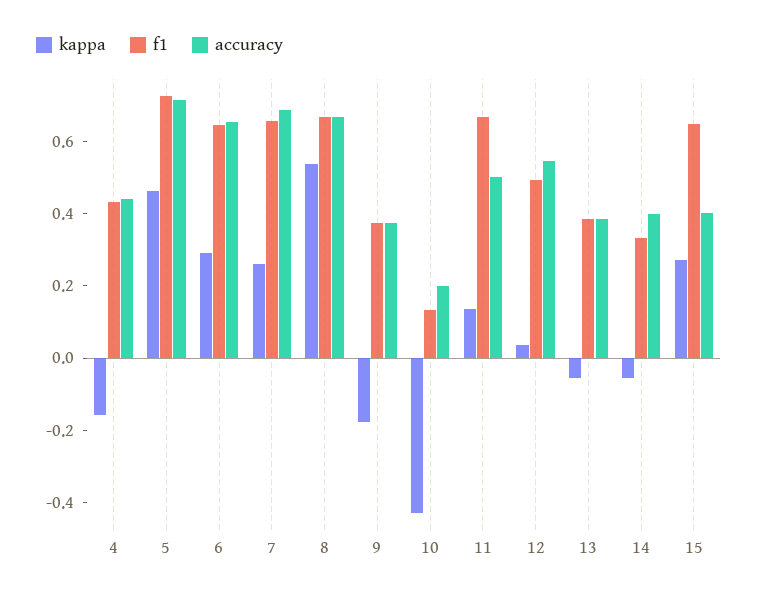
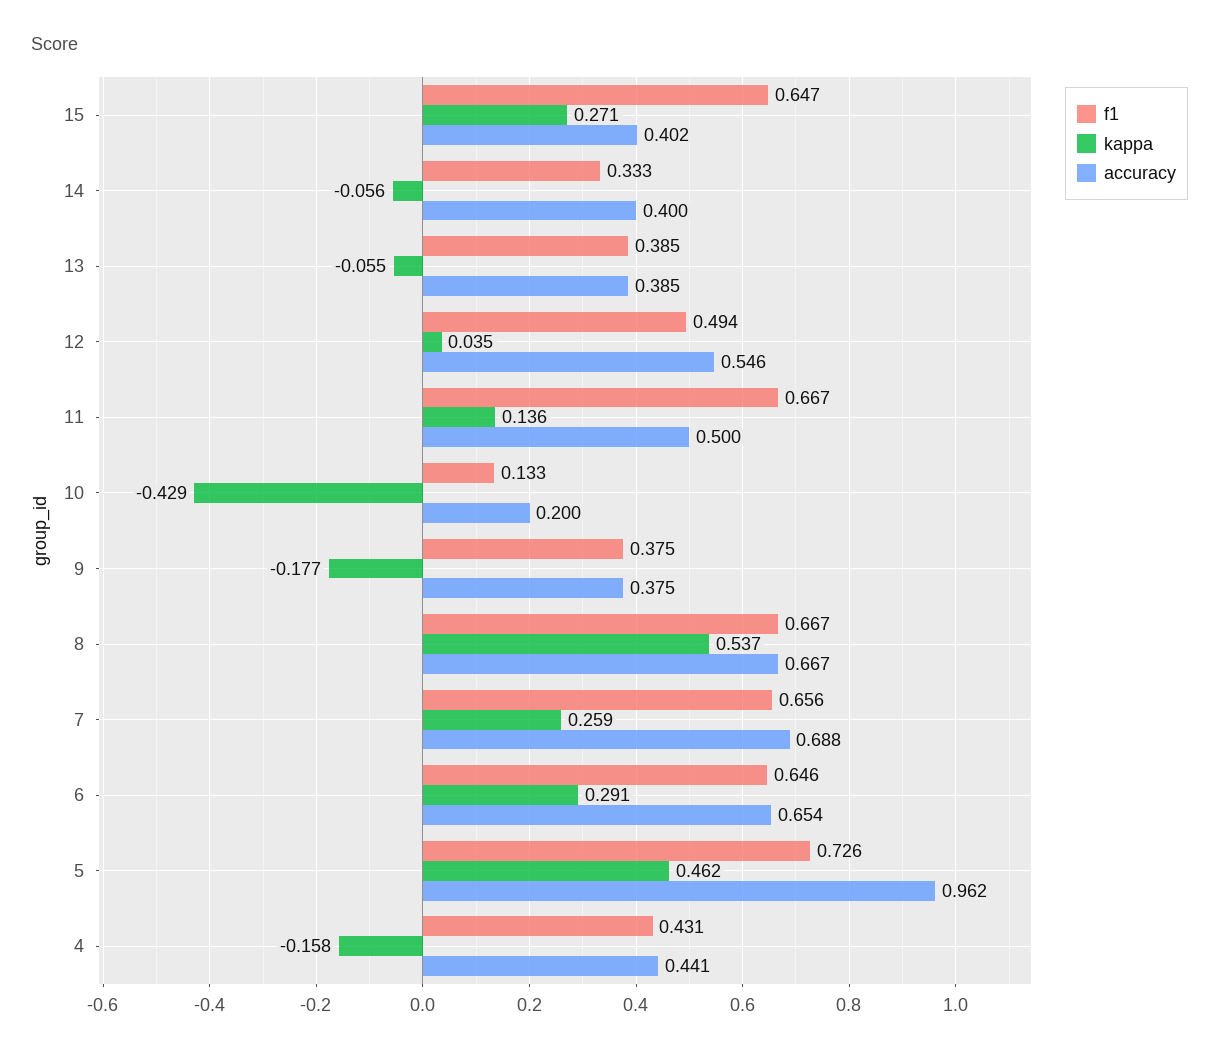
  {
    "kappa": {
      "4": -0.158,
      "5": 0.462,
      "6": 0.291,
      "7": 0.259,
      "8": 0.537,
      "9": -0.177,
      "10": -0.429,
      "11": 0.136,
      "12": 0.035,
      "13": -0.055,
      "14": -0.056,
      "15": 0.271
    },
    "f1": {
      "4": 0.431,
      "5": 0.726,
      "6": 0.646,
      "7": 0.656,
      "8": 0.667,
      "9": 0.375,
      "10": 0.133,
      "11": 0.667,
      "12": 0.494,
      "13": 0.385,
      "14": 0.333,
      "15": 0.647
    },
    "accuracy": {
      "4": 0.441,
-     "5": 0.7,
+     "5": 0.962,
      "6": 0.654,
      "7": 0.688,
      "8": 0.667,
      "9": 0.375,
      "10": 0.2,
      "11": 0.5,
      "12": 0.546,
      "13": 0.385,
      "14": 0.4,
      "15": 0.402
    }
  }

